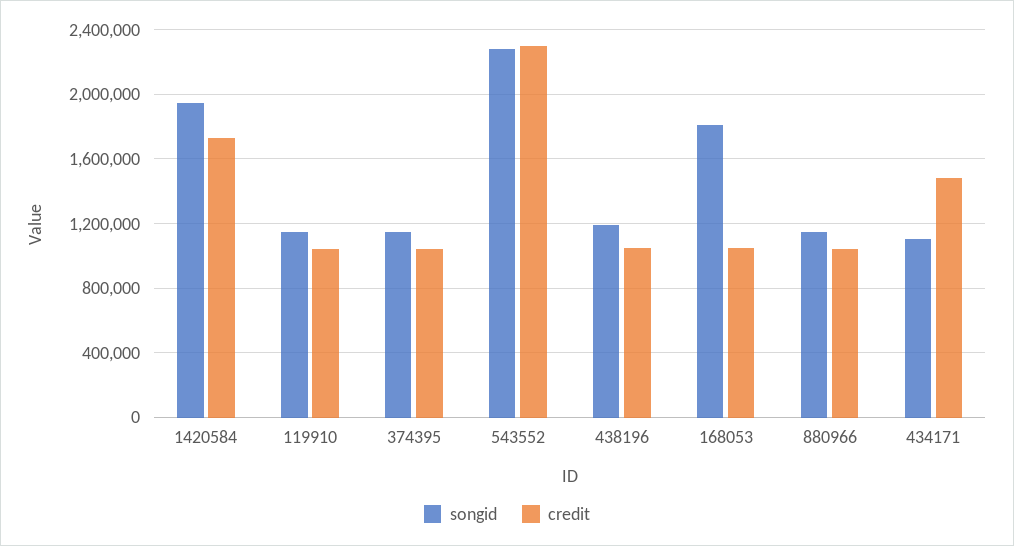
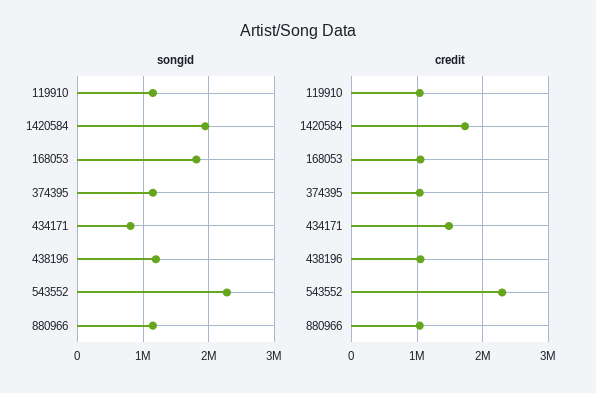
  {
    "songid": {
      "1420584": 1950000,
      "119910": 1150000,
      "374395": 1150000,
      "543552": 2300000,
      "438196": 1200000,
      "168053": 1800000,
      "880966": 1150000,
-     "434171": 1100000
+     "434171": 800000
    },
    "credit": {
      "1420584": 1750000,
      "119910": 1050000,
      "374395": 1050000,
      "543552": 2300000,
      "438196": 1050000,
      "168053": 1050000,
      "880966": 1050000,
      "434171": 1500000
    }
  }

